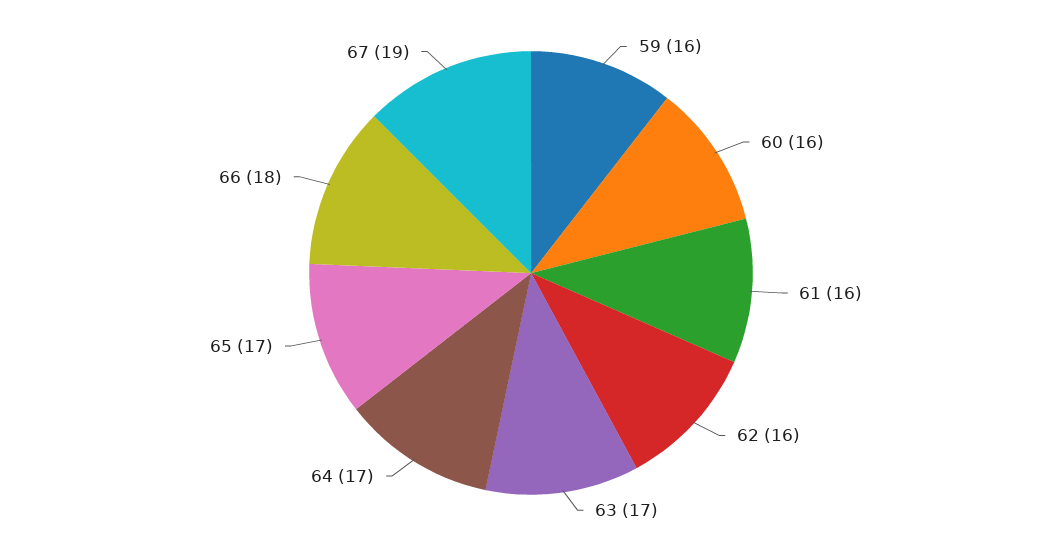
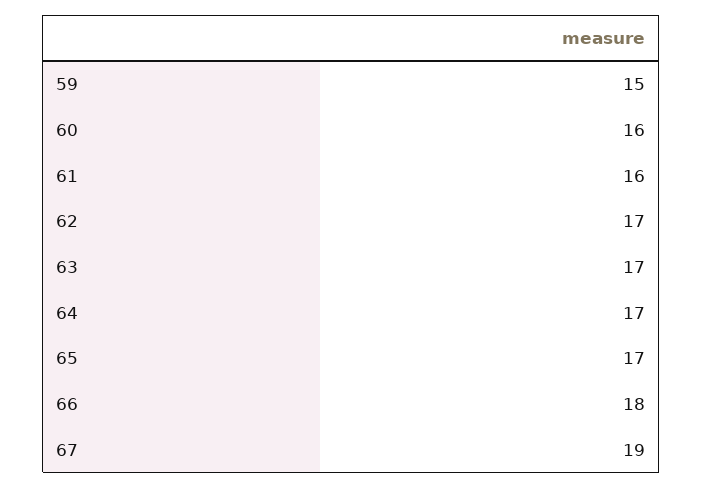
  {
-   "59": 16,
+   "59": 15,
    "60": 16,
    "61": 16,
-   "62": 16,
+   "62": 17,
    "63": 17,
    "64": 17,
    "65": 17,
    "66": 18,
    "67": 19
  }

